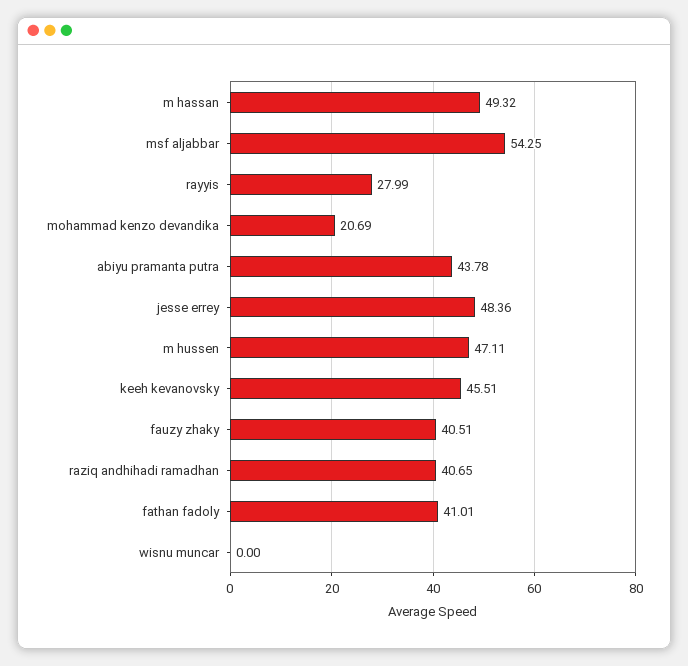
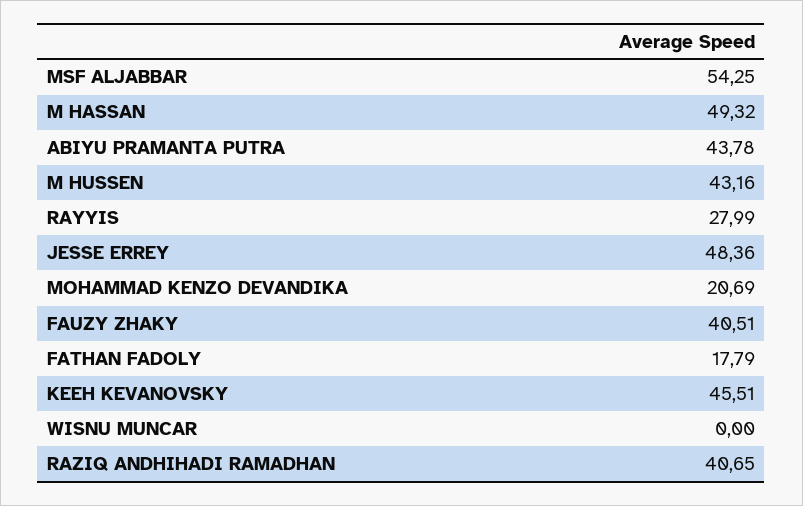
  {
    "m hassan": 49.32,
    "msf aljabbar": 54.25,
    "rayyis": 27.99,
    "mohammad kenzo devandika": 20.69,
    "abiyu pramanta putra": 43.78,
    "jesse errey": 48.36,
-   "m hussen": 47.11,
+   "m hussen": 43.16,
    "keeh kevanovsky": 45.51,
    "fauzy zhaky": 40.51,
    "raziq andhihadi ramadhan": 40.65,
-   "fathan fadoly": 41.01,
+   "fathan fadoly": 17.79,
    "wisnu muncar": 0
  }

